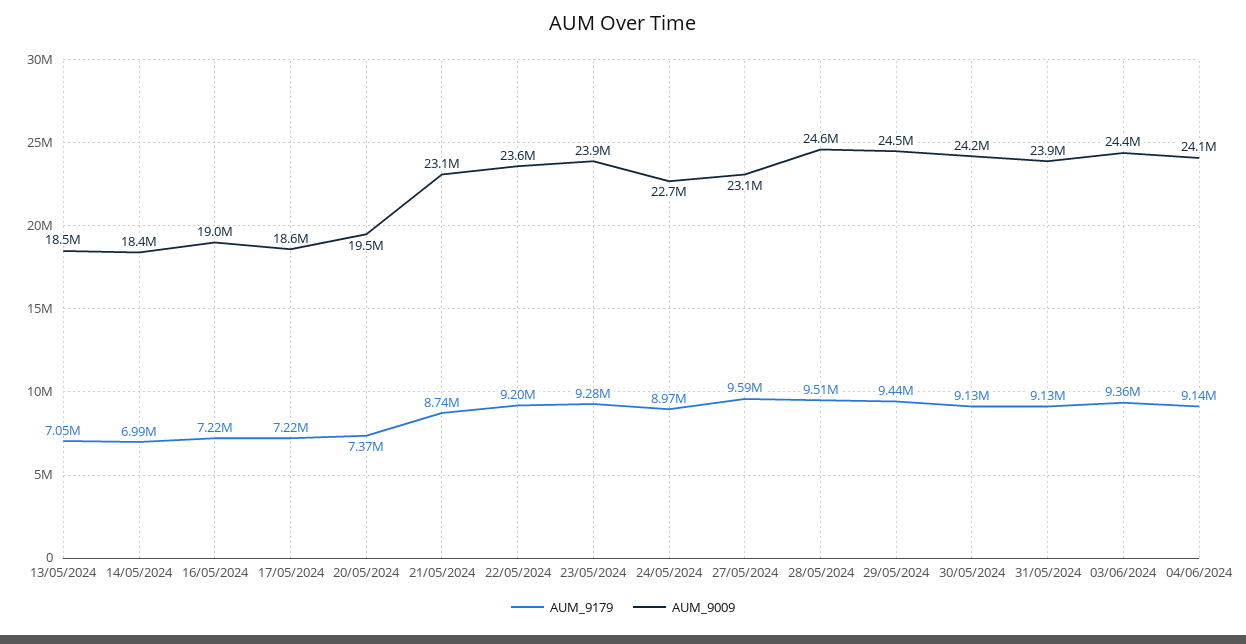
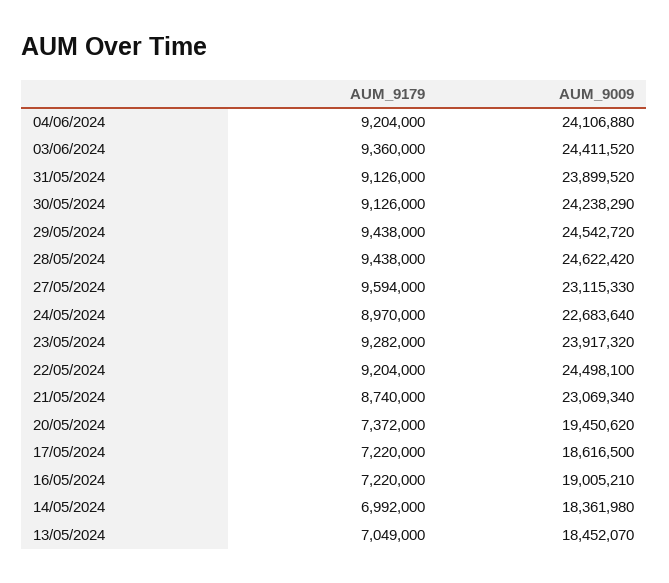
  {
    "AUM_9179": {
      "13/05/2024": 7049000,
      "14/05/2024": 6992000,
      "16/05/2024": 7220000,
      "17/05/2024": 7220000,
      "20/05/2024": 7372000,
      "21/05/2024": 8740000,
      "22/05/2024": 9204000,
      "23/05/2024": 9282000,
      "24/05/2024": 8970000,
      "27/05/2024": 9594000,
-     "28/05/2024": 9510000,
+     "28/05/2024": 9438000,
      "29/05/2024": 9438000,
      "30/05/2024": 9126000,
      "31/05/2024": 9126000,
      "03/06/2024": 9360000,
-     "04/06/2024": 9140000
+     "04/06/2024": 9204000
    },
    "AUM_9009": {
      "13/05/2024": 18452070,
      "14/05/2024": 18361980,
      "16/05/2024": 19005210,
      "17/05/2024": 18616500,
      "20/05/2024": 19450620,
      "21/05/2024": 23069340,
-     "22/05/2024": 23600000,
+     "22/05/2024": 24498100,
      "23/05/2024": 23917320,
      "24/05/2024": 22683640,
      "27/05/2024": 23115330,
      "28/05/2024": 24622420,
      "29/05/2024": 24542720,
      "30/05/2024": 24238290,
      "31/05/2024": 23899520,
      "03/06/2024": 24411520,
      "04/06/2024": 24106880
    }
  }

